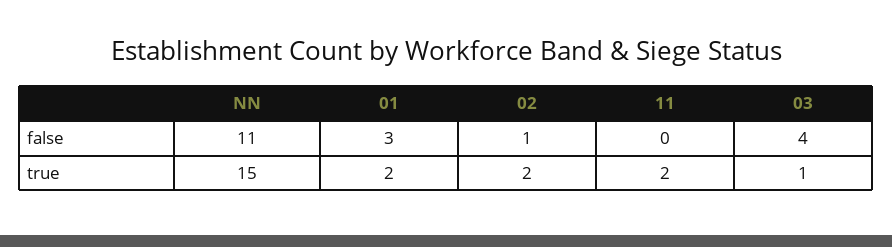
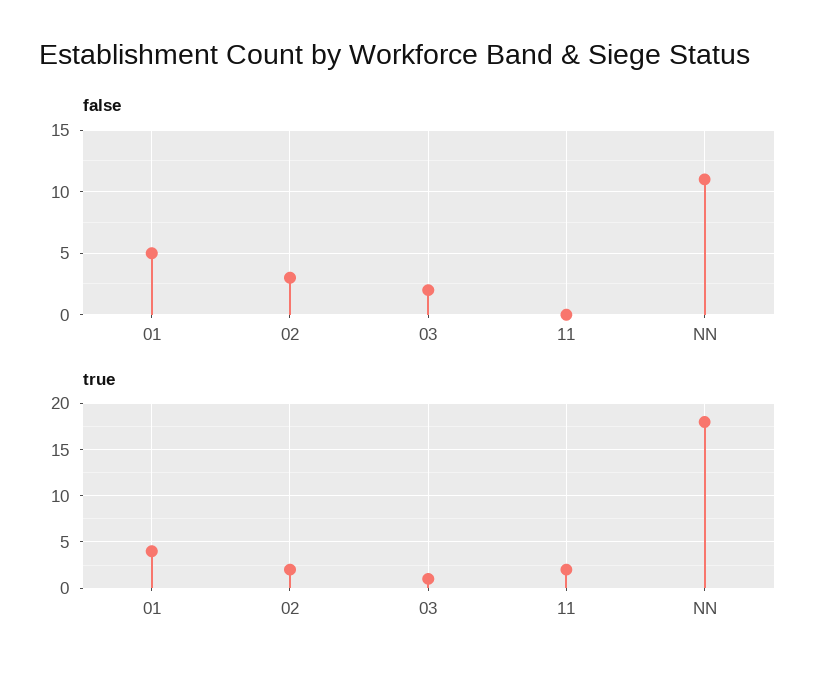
  {
    "false": {
      "NN": 11,
-     "01": 3,
+     "01": 5,
-     "02": 1,
+     "02": 3,
      "11": 0,
-     "03": 4
+     "03": 2
    },
    "true": {
-     "NN": 15,
+     "NN": 18,
-     "01": 2,
+     "01": 4,
      "02": 2,
      "11": 2,
      "03": 1
    }
  }

